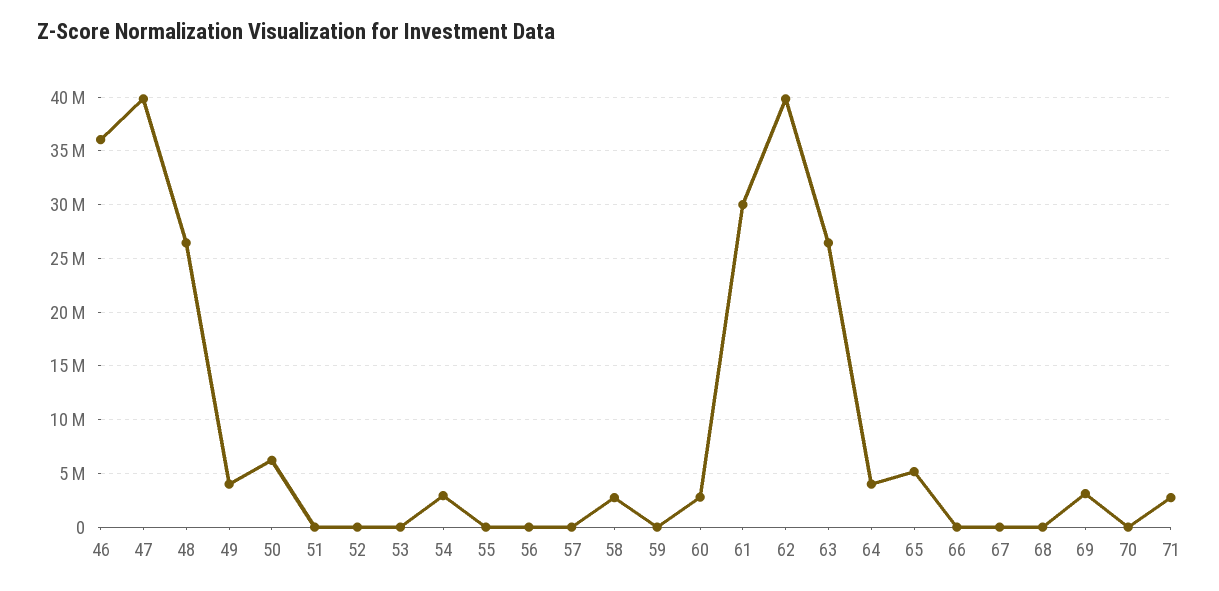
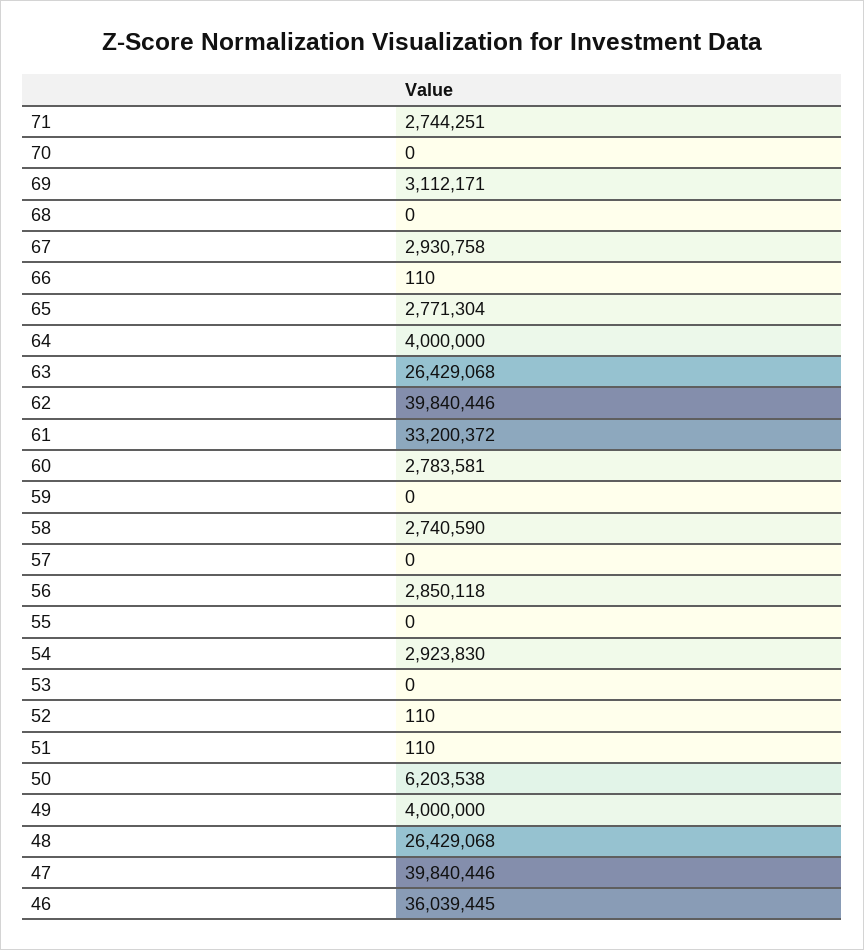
  {
    "46": 36039445,
    "47": 39840446,
    "48": 26429068,
    "49": 4000000,
    "50": 6203538,
    "51": 110,
    "52": 110,
    "53": 0,
    "54": 2923830,
    "55": 0,
-   "56": 0,
+   "56": 2850118,
    "57": 0,
    "58": 2740590,
    "59": 0,
    "60": 2783581,
-   "61": 30000000,
+   "61": 33200372,
    "62": 39840446,
    "63": 26429068,
    "64": 4000000,
-   "65": 5000000,
+   "65": 2771304,
    "66": 110,
-   "67": 0,
+   "67": 2930758,
    "68": 0,
    "69": 3112171,
    "70": 0,
    "71": 2744251
  }

